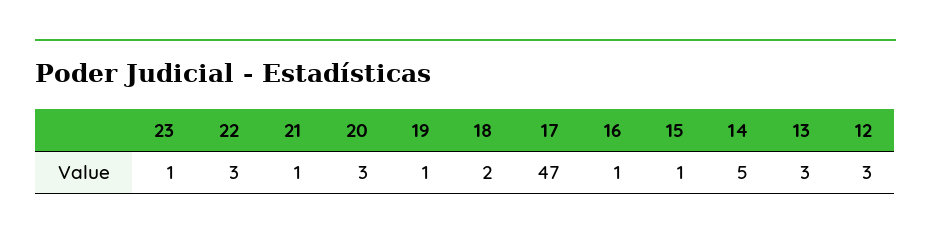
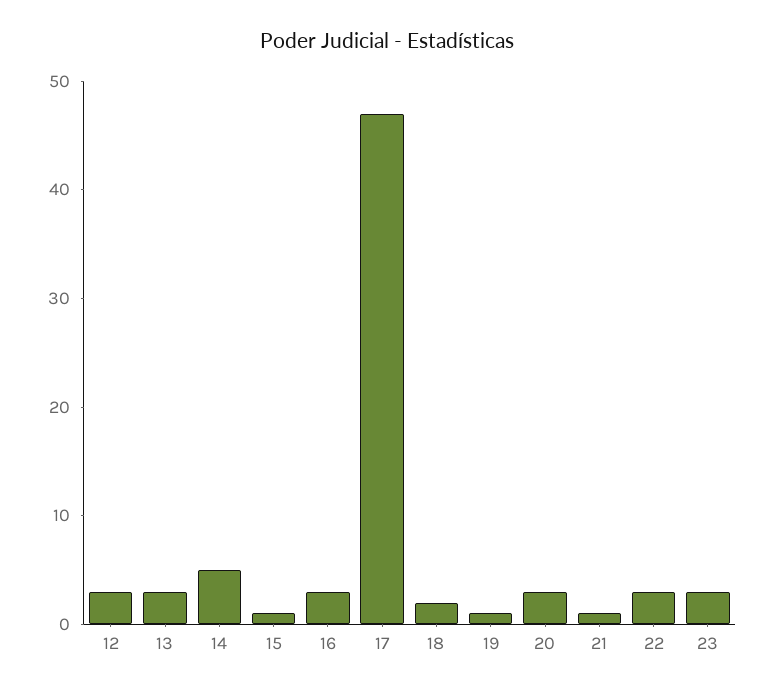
  {
-   "23": 1,
+   "23": 3,
    "22": 3,
    "21": 1,
    "20": 3,
    "19": 1,
    "18": 2,
    "17": 47,
-   "16": 1,
+   "16": 3,
    "15": 1,
    "14": 5,
    "13": 3,
    "12": 3
  }

